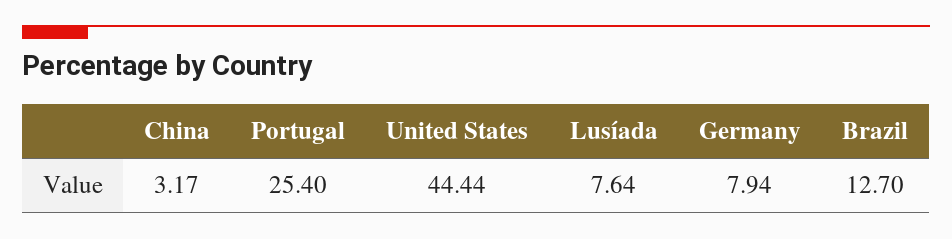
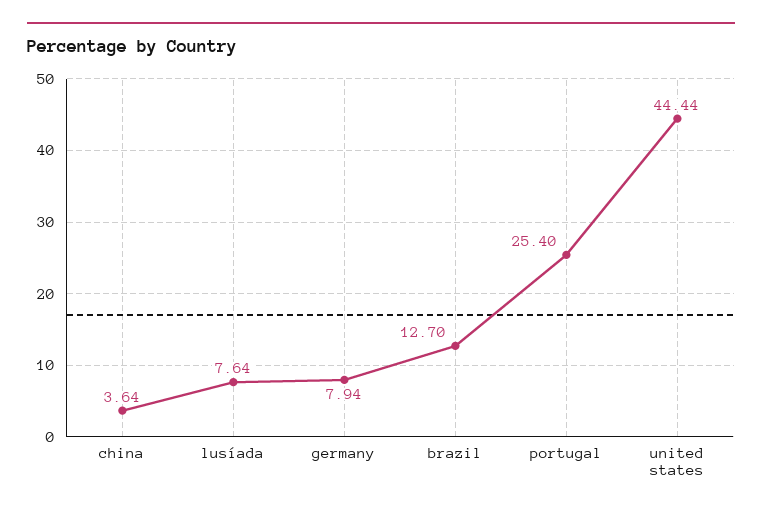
  {
-   "China": 3.17,
+   "China": 3.64,
    "Portugal": 25.4,
    "United States": 44.44,
    "Lusíada": 7.64,
    "Germany": 7.94,
    "Brazil": 12.7
  }

